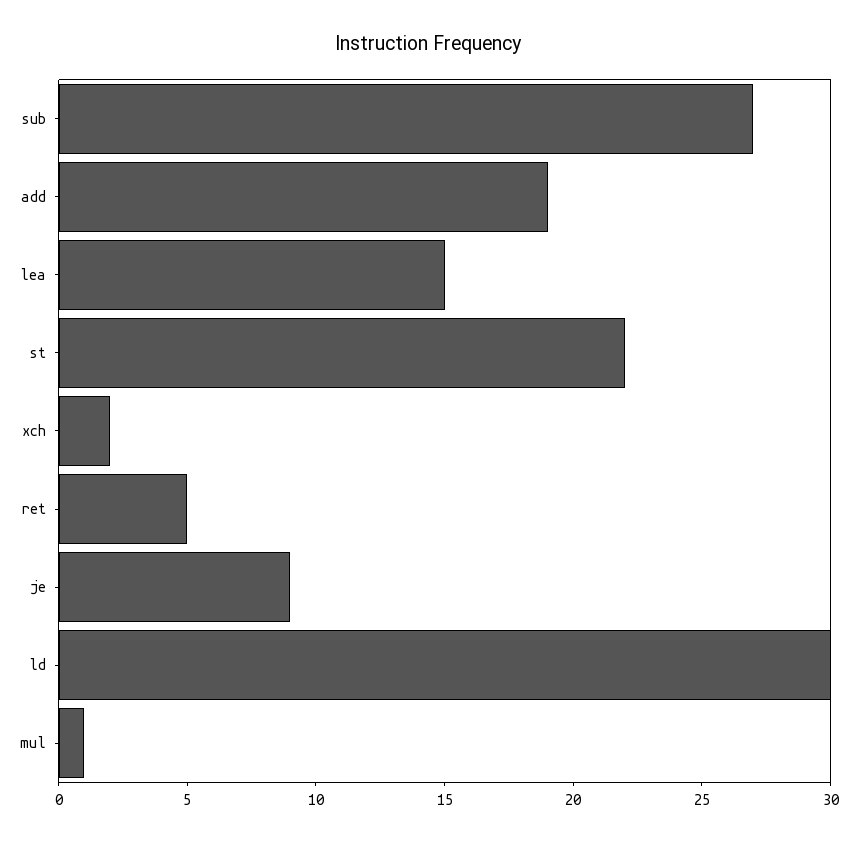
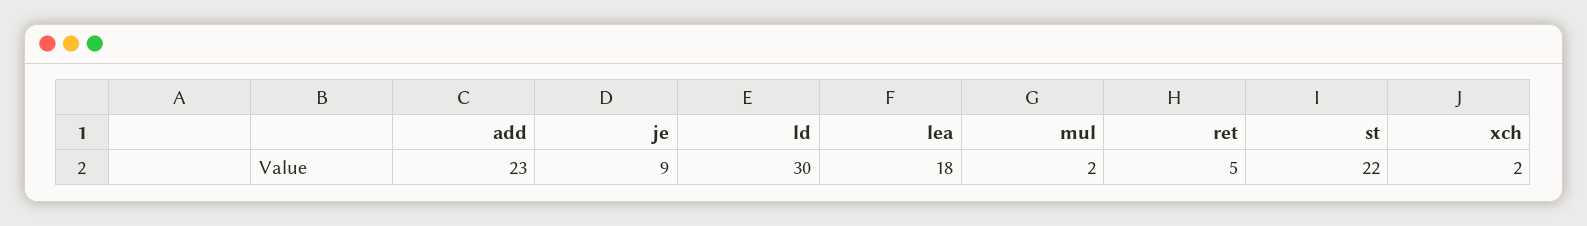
  {
-   "sub": 27,
-   "add": 19,
+   "add": 23,
-   "lea": 15,
+   "lea": 18,
    "st": 22,
    "xch": 2,
    "ret": 5,
    "je": 9,
    "ld": 30,
-   "mul": 1
+   "mul": 2
  }

